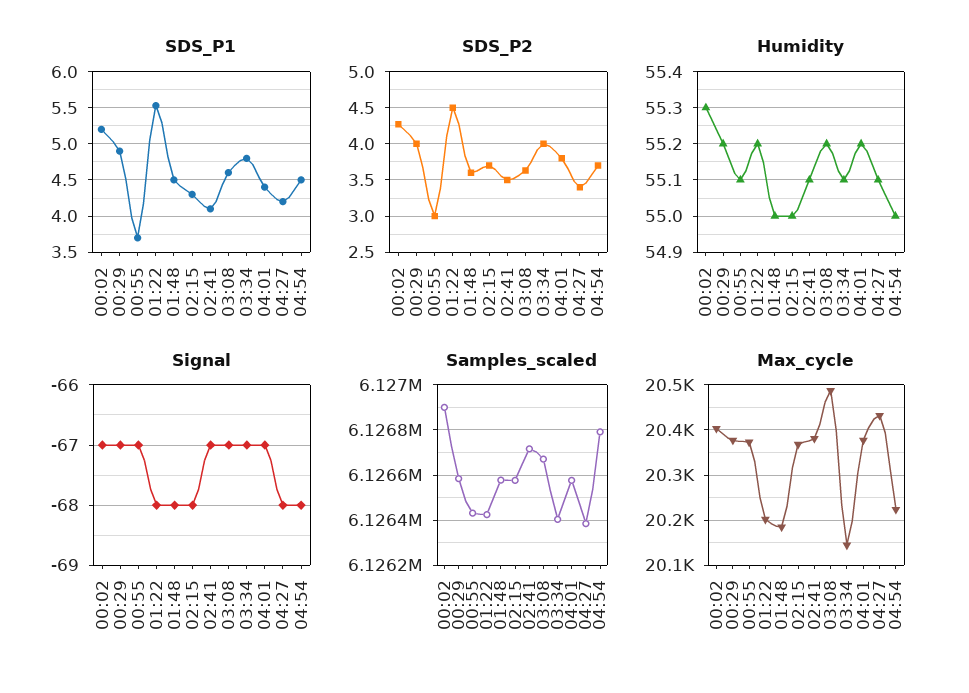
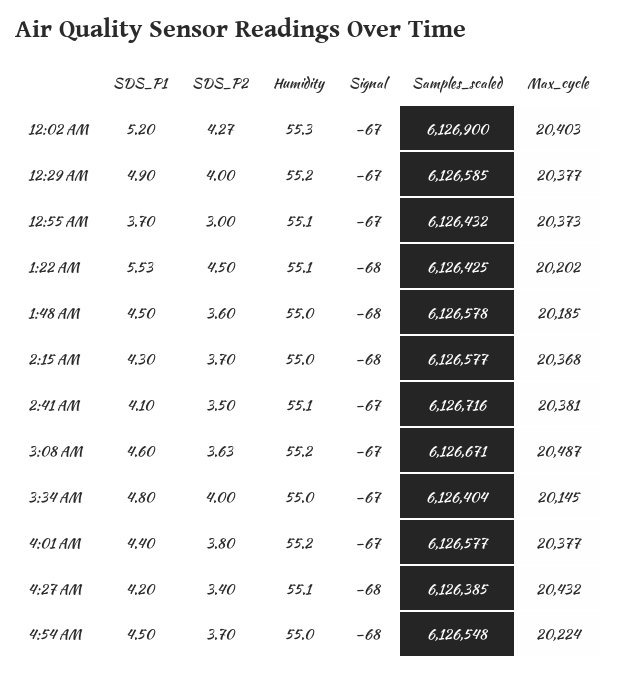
  {
    "SDS_P1": {
      "00:02": 5.2,
      "00:29": 4.9,
      "00:55": 3.7,
      "01:22": 5.53,
      "01:48": 4.5,
      "02:15": 4.3,
      "02:41": 4.1,
      "03:08": 4.6,
      "03:34": 4.8,
      "04:01": 4.4,
      "04:27": 4.2,
      "04:54": 4.5
    },
    "SDS_P2": {
      "00:02": 4.27,
      "00:29": 4,
      "00:55": 3,
      "01:22": 4.5,
      "01:48": 3.6,
      "02:15": 3.7,
      "02:41": 3.5,
      "03:08": 3.63,
      "03:34": 4,
      "04:01": 3.8,
      "04:27": 3.4,
      "04:54": 3.7
    },
    "Humidity": {
      "00:02": 55.3,
      "00:29": 55.2,
      "00:55": 55.1,
-     "01:22": 55.2,
+     "01:22": 55.1,
      "01:48": 55,
      "02:15": 55,
      "02:41": 55.1,
      "03:08": 55.2,
-     "03:34": 55.1,
+     "03:34": 55,
      "04:01": 55.2,
      "04:27": 55.1,
      "04:54": 55
    },
    "Signal": {
      "00:02": -67,
      "00:29": -67,
      "00:55": -67,
      "01:22": -68,
      "01:48": -68,
      "02:15": -68,
      "02:41": -67,
      "03:08": -67,
      "03:34": -67,
      "04:01": -67,
      "04:27": -68,
      "04:54": -68
    },
    "Samples_scaled": {
      "00:02": 6126900,
      "00:29": 6126585,
      "00:55": 6126432,
      "01:22": 6126425,
      "01:48": 6126578,
      "02:15": 6126577,
      "02:41": 6126716,
      "03:08": 6126671,
      "03:34": 6126404,
      "04:01": 6126577,
      "04:27": 6126385,
-     "04:54": 6126800
+     "04:54": 6126548
    },
    "Max_cycle": {
      "00:02": 20403,
      "00:29": 20377,
      "00:55": 20373,
      "01:22": 20202,
      "01:48": 20185,
      "02:15": 20368,
      "02:41": 20381,
      "03:08": 20487,
      "03:34": 20145,
      "04:01": 20377,
      "04:27": 20432,
      "04:54": 20224
    }
  }

